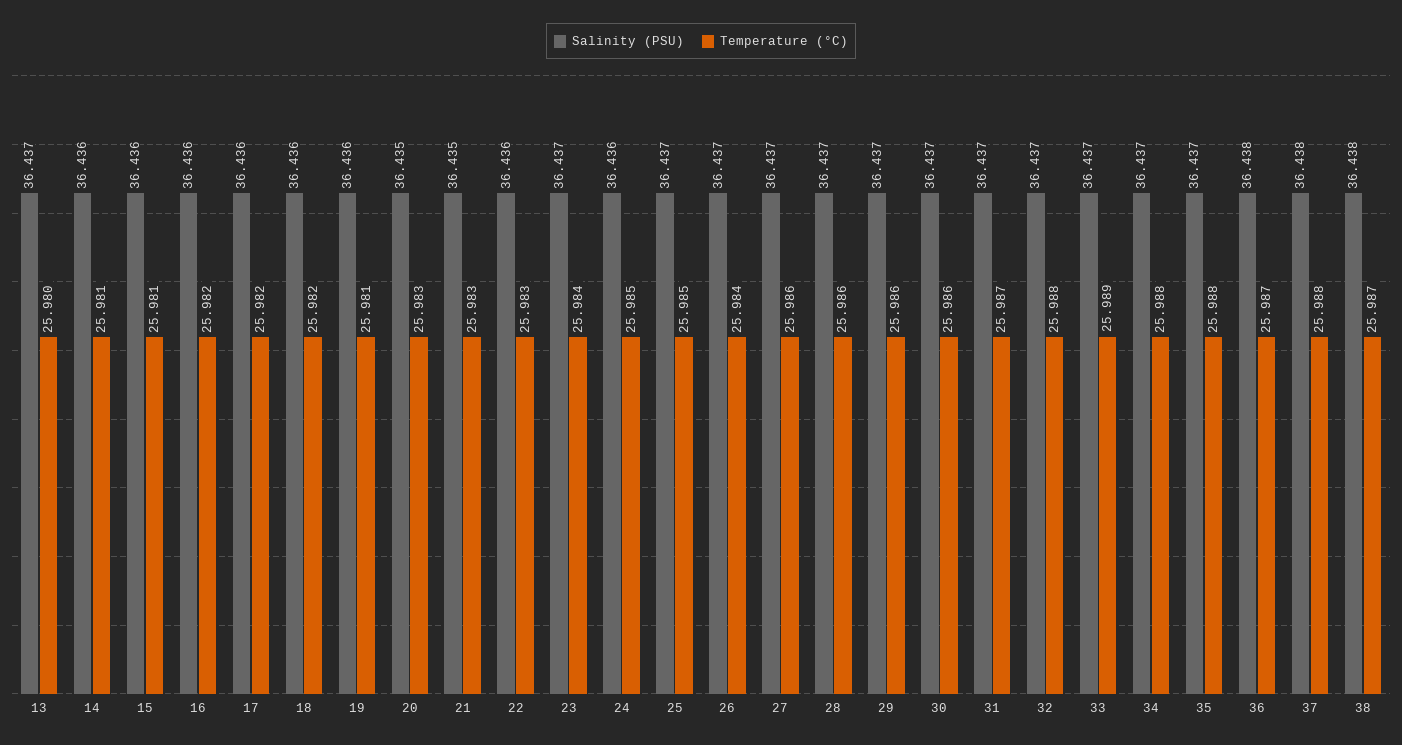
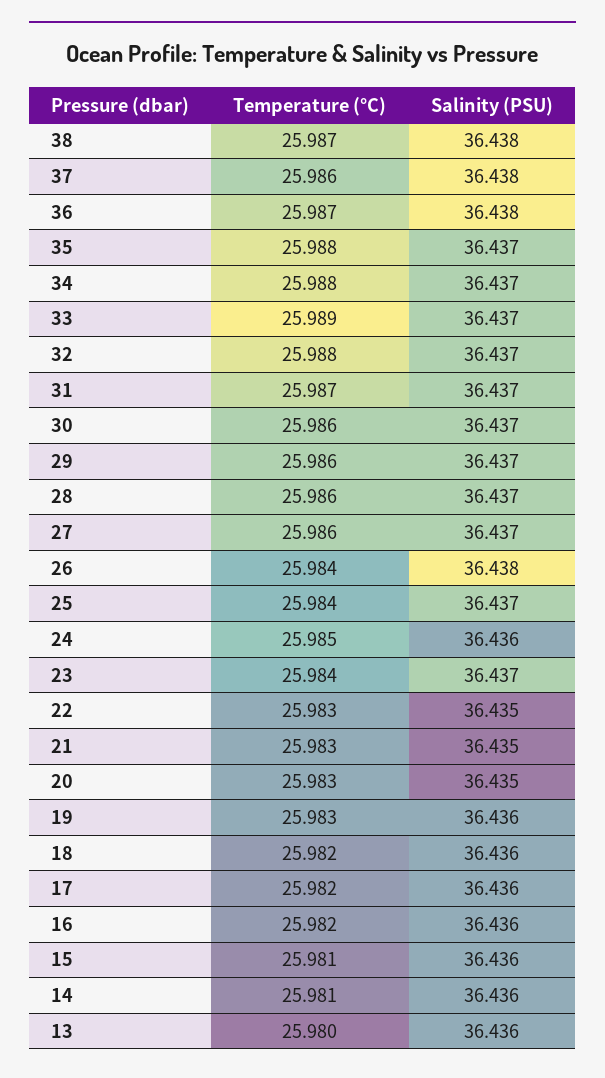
  {
    "Salinity (PSU)": {
-     "13": 36.437,
+     "13": 36.436,
      "14": 36.436,
      "15": 36.436,
      "16": 36.436,
      "17": 36.436,
      "18": 36.436,
      "19": 36.436,
      "20": 36.435,
      "21": 36.435,
-     "22": 36.436,
+     "22": 36.435,
      "23": 36.437,
      "24": 36.436,
      "25": 36.437,
-     "26": 36.437,
+     "26": 36.438,
      "27": 36.437,
      "28": 36.437,
      "29": 36.437,
      "30": 36.437,
      "31": 36.437,
      "32": 36.437,
      "33": 36.437,
      "34": 36.437,
      "35": 36.437,
      "36": 36.438,
      "37": 36.438,
      "38": 36.438
    },
    "Temperature (°C)": {
      "13": 25.98,
      "14": 25.981,
      "15": 25.981,
      "16": 25.982,
      "17": 25.982,
      "18": 25.982,
-     "19": 25.981,
+     "19": 25.983,
      "20": 25.983,
      "21": 25.983,
      "22": 25.983,
      "23": 25.984,
      "24": 25.985,
-     "25": 25.985,
+     "25": 25.984,
      "26": 25.984,
      "27": 25.986,
      "28": 25.986,
      "29": 25.986,
      "30": 25.986,
      "31": 25.987,
      "32": 25.988,
      "33": 25.989,
      "34": 25.988,
      "35": 25.988,
      "36": 25.987,
-     "37": 25.988,
+     "37": 25.986,
      "38": 25.987
    }
  }

